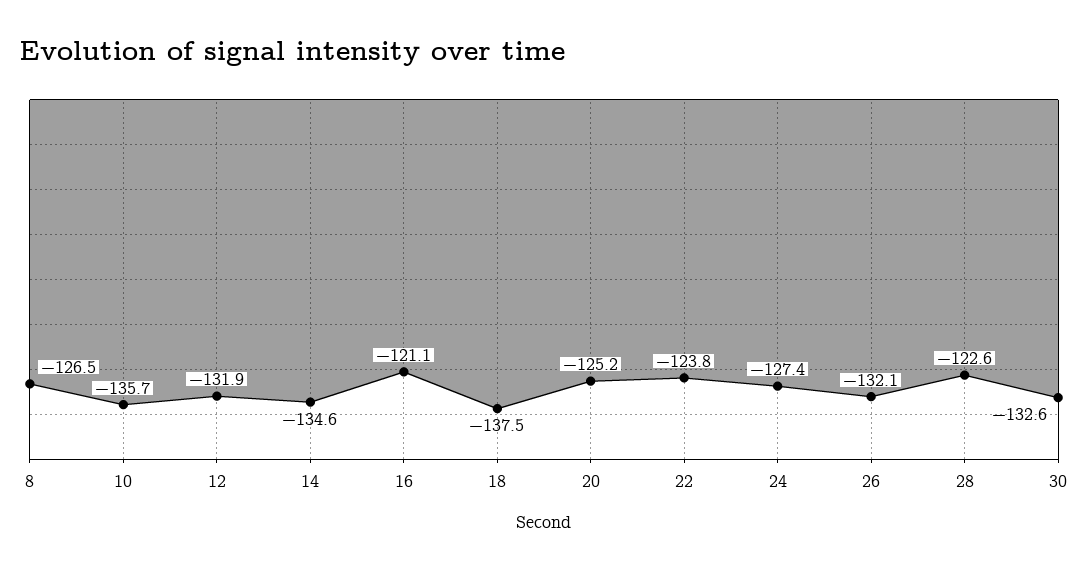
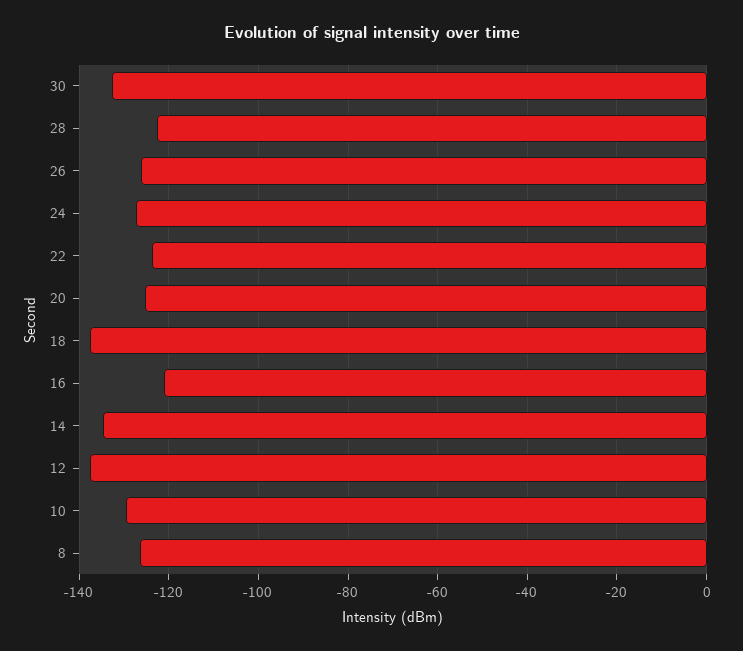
  {
    "8": -126.5,
-   "10": -135.7,
+   "10": -130,
-   "12": -131.9,
+   "12": -138,
    "14": -134.6,
    "16": -121.1,
    "18": -137.5,
    "20": -125.2,
    "22": -123.8,
    "24": -127.4,
-   "26": -132.1,
+   "26": -126,
    "28": -122.6,
    "30": -132.6
  }

